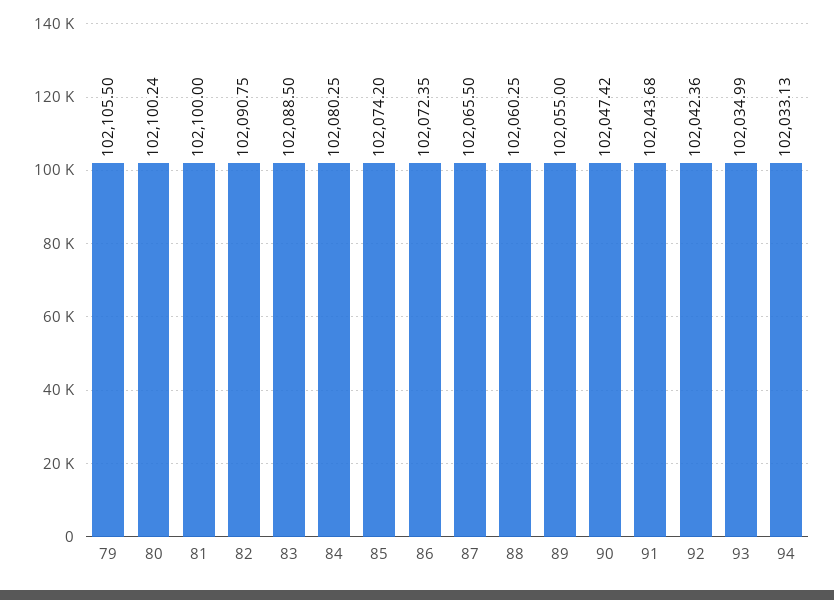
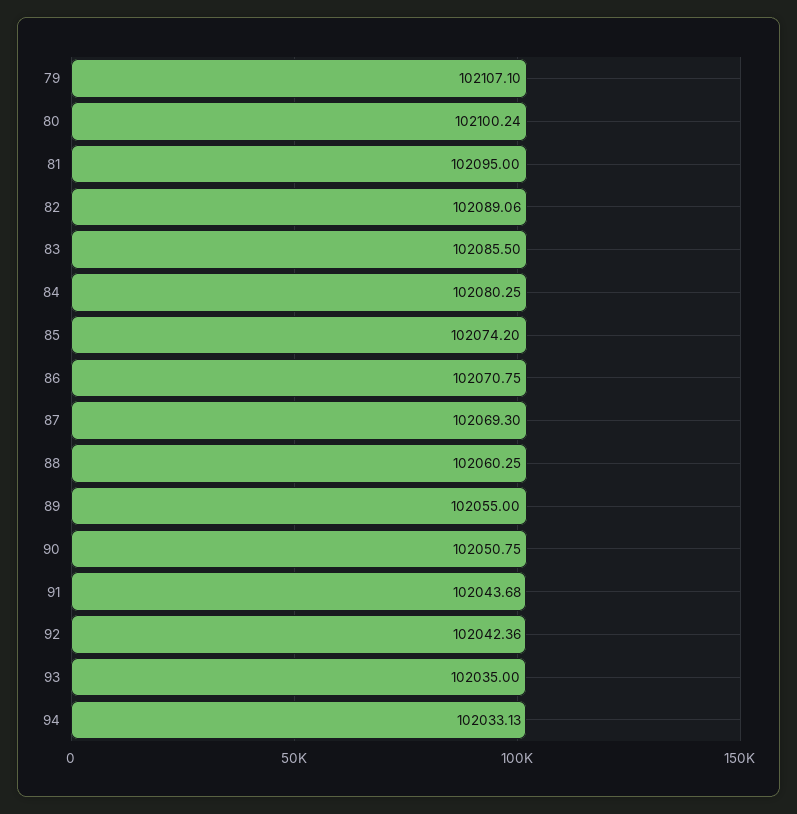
  {
-   "79": 102105.5,
+   "79": 102107.1,
    "80": 102100.24,
-   "81": 102100,
+   "81": 102095,
-   "82": 102090.75,
+   "82": 102089.06,
-   "83": 102088.5,
+   "83": 102085.5,
    "84": 102080.25,
    "85": 102074.2,
-   "86": 102072.35,
+   "86": 102070.75,
-   "87": 102065.5,
+   "87": 102069.3,
    "88": 102060.25,
    "89": 102055,
-   "90": 102047.42,
+   "90": 102050.75,
    "91": 102043.68,
    "92": 102042.36,
-   "93": 102034.99,
+   "93": 102035,
    "94": 102033.13
  }

